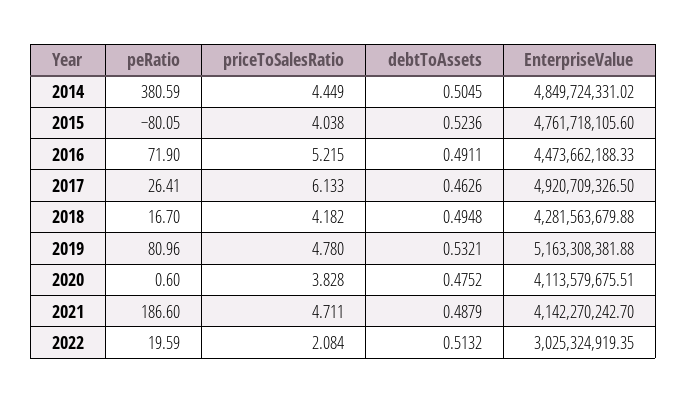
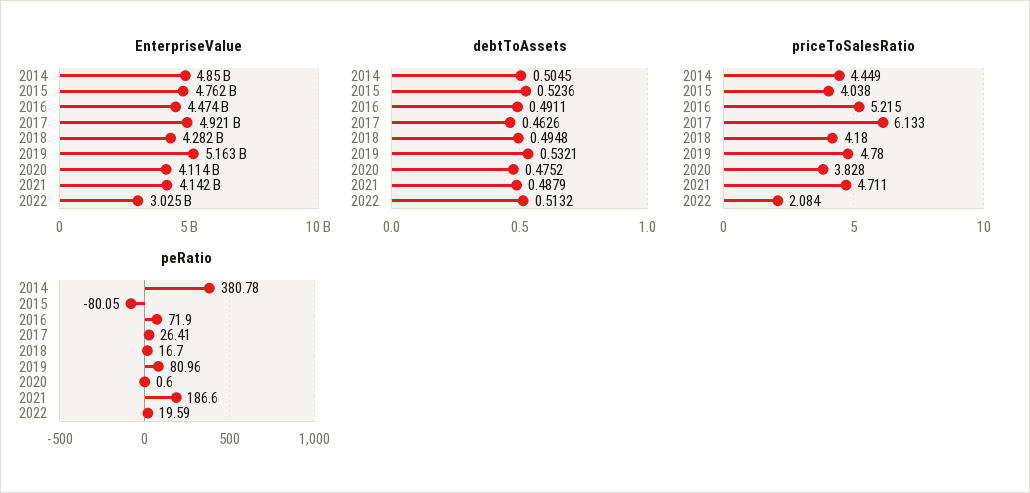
  {
    "peRatio": {
-     "2014": 380.59,
+     "2014": 380.78,
      "2015": -80.05,
      "2016": 71.9,
      "2017": 26.41,
      "2018": 16.7,
      "2019": 80.96,
      "2020": 0.6,
      "2021": 186.6,
      "2022": 19.59
    },
    "priceToSalesRatio": {
      "2014": 4.449,
      "2015": 4.038,
      "2016": 5.215,
      "2017": 6.133,
-     "2018": 4.182,
+     "2018": 4.18,
      "2019": 4.78,
      "2020": 3.828,
      "2021": 4.711,
      "2022": 2.084
    },
    "debtToAssets": {
      "2014": 0.5045,
      "2015": 0.5236,
      "2016": 0.4911,
      "2017": 0.4626,
      "2018": 0.4948,
      "2019": 0.5321,
      "2020": 0.4752,
      "2021": 0.4879,
      "2022": 0.5132
    },
    "EnterpriseValue": {
      "2014": 4849724331.02,
      "2015": 4761718105.6,
      "2016": 4473662188.33,
      "2017": 4920709326.5,
      "2018": 4281563679.88,
      "2019": 5163308381.88,
      "2020": 4113579675.51,
      "2021": 4142270242.7,
      "2022": 3025324919.35
    }
  }

